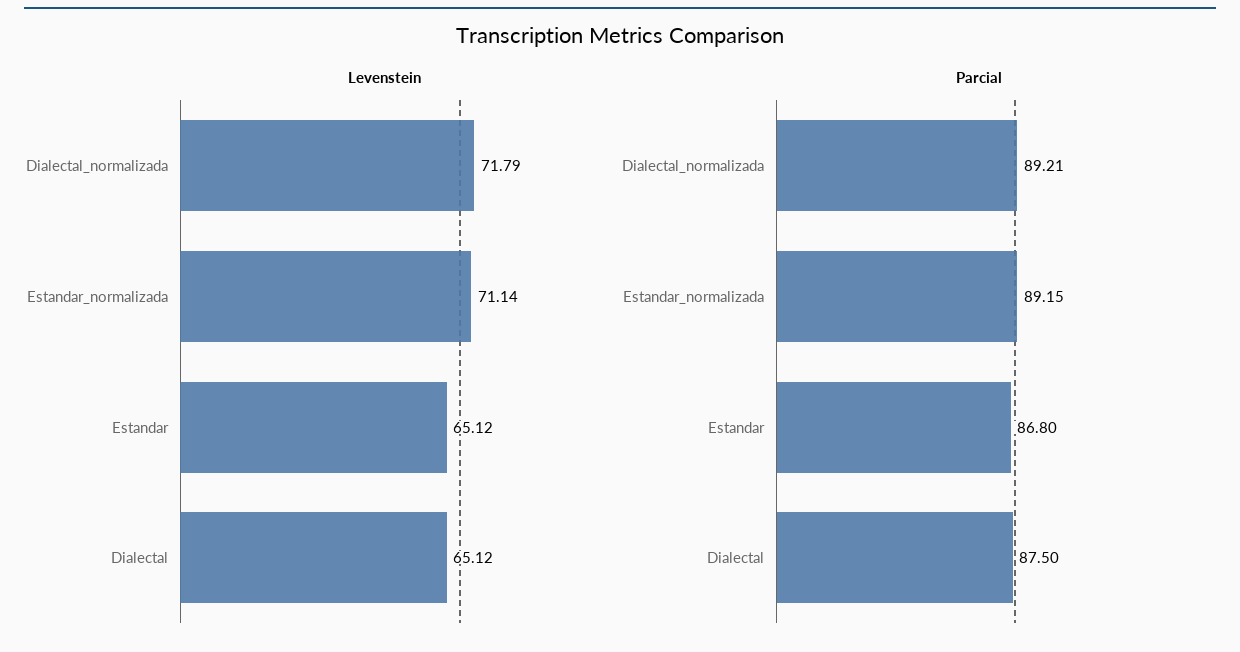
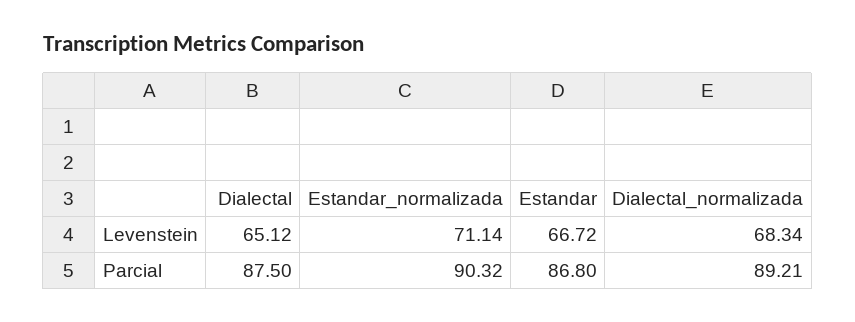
  {
    "Levenstein": {
-     "Dialectal_normalizada": 71.79,
+     "Dialectal_normalizada": 68.34,
      "Estandar_normalizada": 71.14,
-     "Estandar": 65.12,
+     "Estandar": 66.72,
      "Dialectal": 65.12
    },
    "Parcial": {
      "Dialectal_normalizada": 89.21,
-     "Estandar_normalizada": 89.15,
+     "Estandar_normalizada": 90.32,
      "Estandar": 86.8,
      "Dialectal": 87.5
    }
  }

